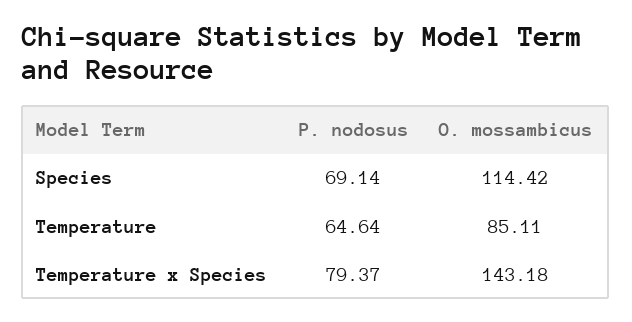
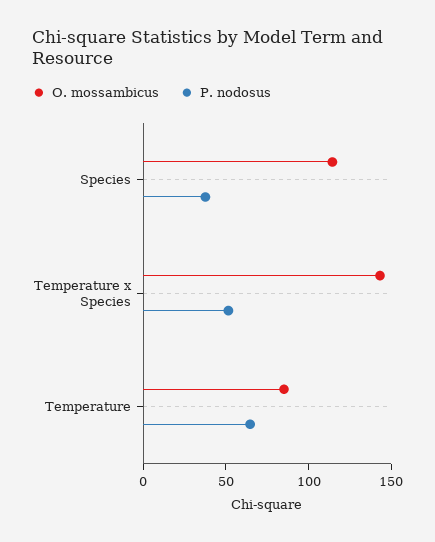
  {
    "P. nodosus": {
-     "Species": 69.14,
+     "Species": 40,
      "Temperature": 64.64,
-     "Temperature x Species": 79.37
+     "Temperature x Species": 50
    },
    "O. mossambicus": {
      "Species": 114.42,
      "Temperature": 85.11,
      "Temperature x Species": 143.18
    }
  }

